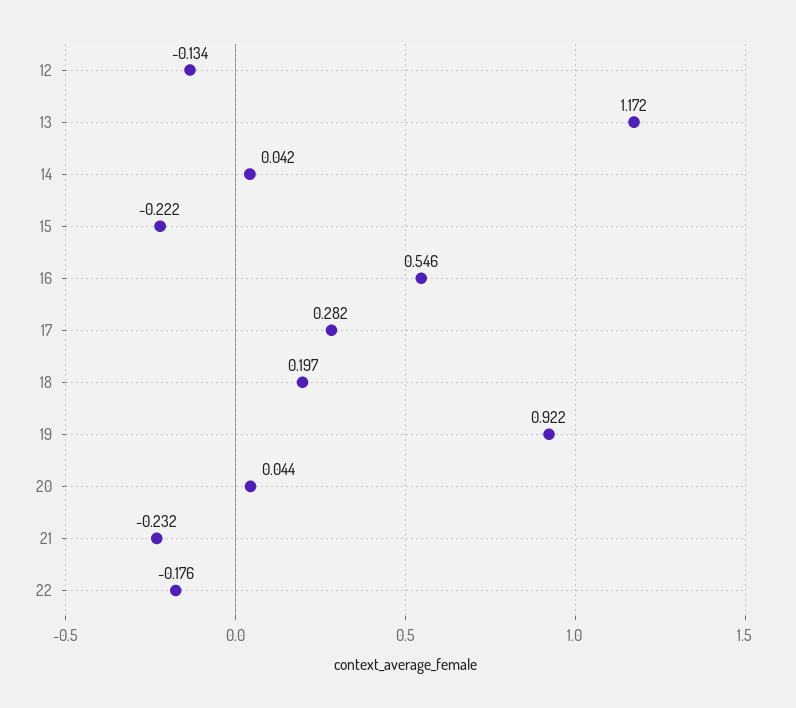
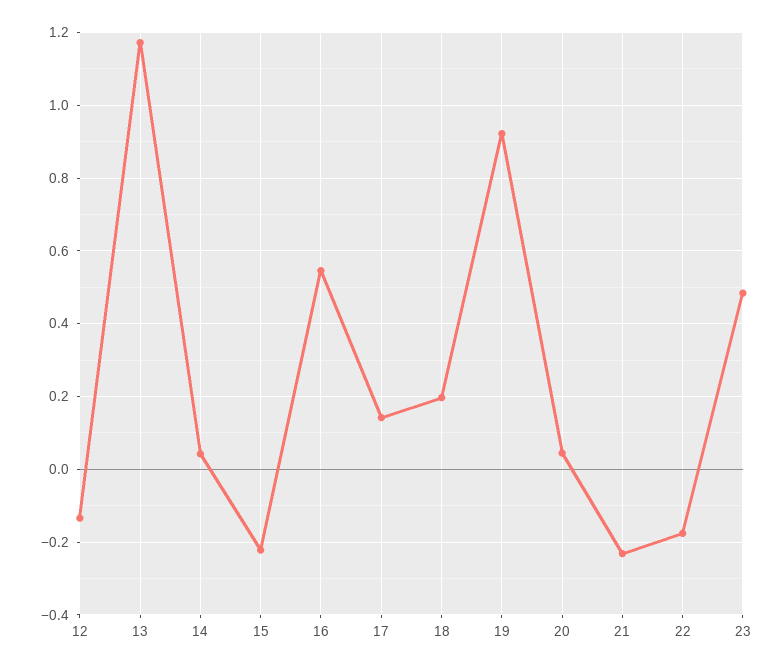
  {
    "12": -0.134,
    "13": 1.172,
    "14": 0.042,
    "15": -0.222,
    "16": 0.546,
-   "17": 0.282,
+   "17": 0.14,
    "18": 0.197,
    "19": 0.922,
    "20": 0.044,
    "21": -0.232,
-   "22": -0.176
+   "22": -0.176,
+   "23": 0.48
  }

